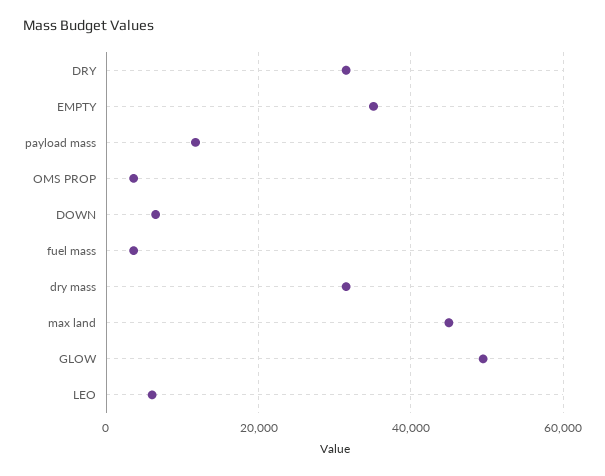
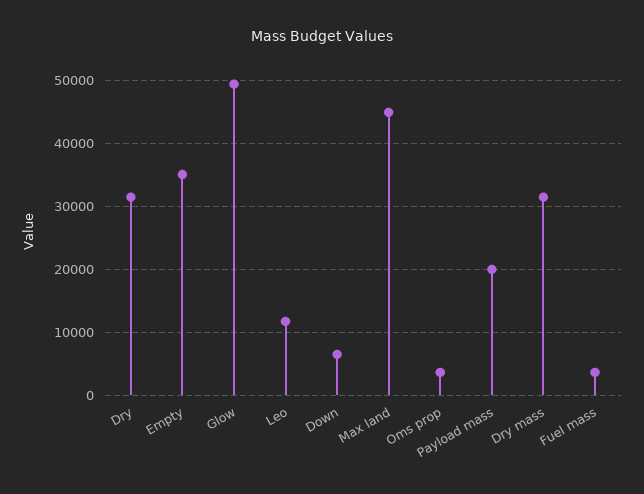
  {
    "DRY": 32000,
    "EMPTY": 35000,
-   "payload mass": 12000,
+   "payload mass": 20000,
    "OMS PROP": 4000,
    "DOWN": 6000,
    "fuel mass": 4000,
    "dry mass": 32000,
    "max land": 45000,
    "GLOW": 50000,
-   "LEO": 6000
+   "LEO": 12000
  }

